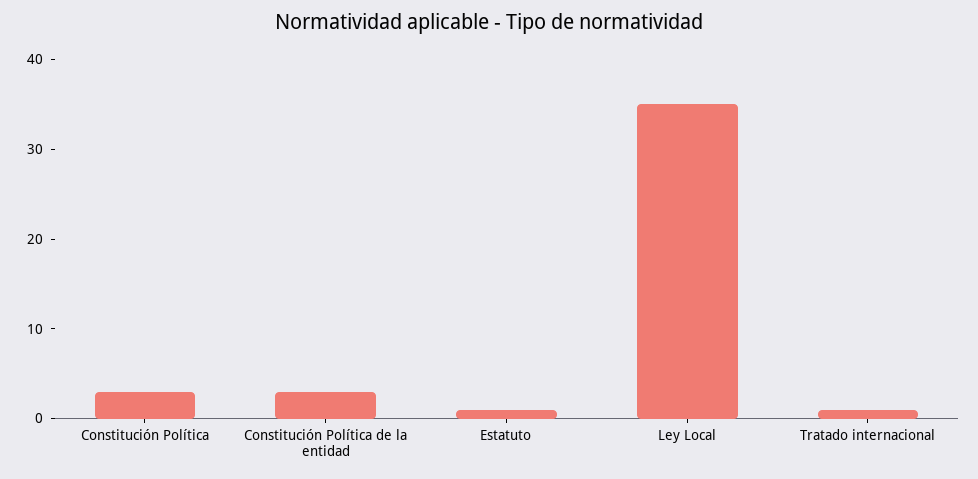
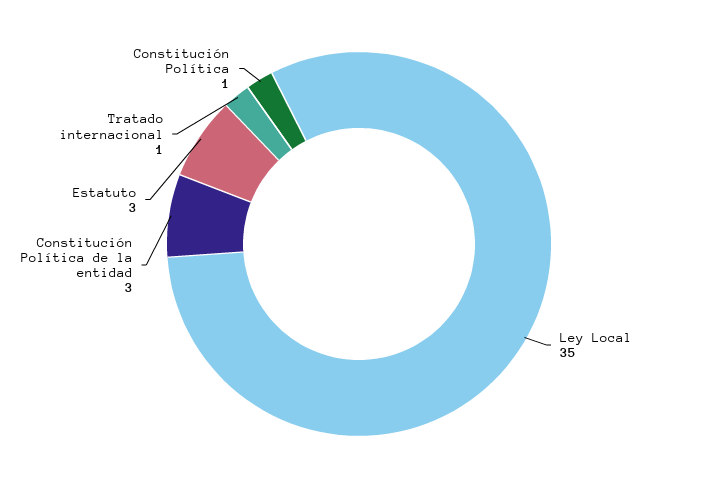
  {
-   "Constitución Política": 3,
+   "Constitución Política": 1,
    "Constitución Política de la entidad": 3,
-   "Estatuto": 1,
+   "Estatuto": 3,
    "Ley Local": 35,
    "Tratado internacional": 1
  }

